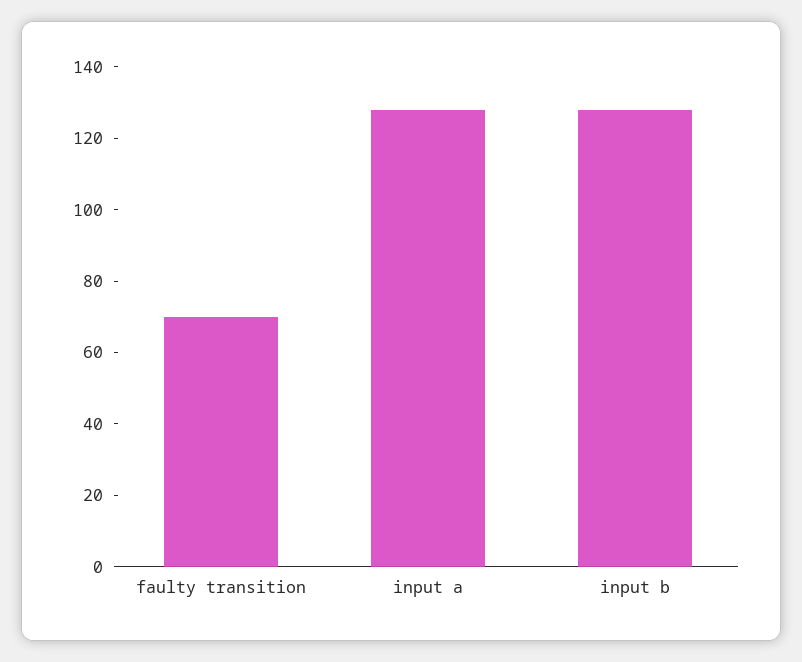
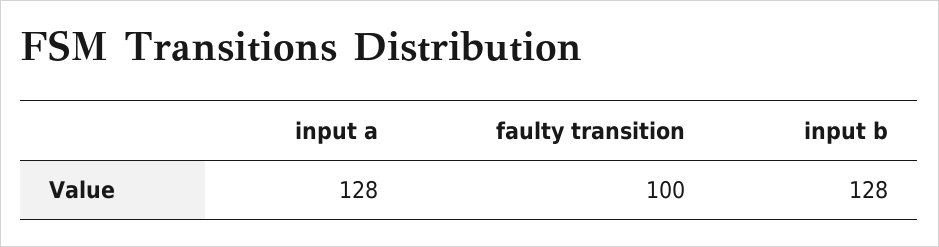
  {
-   "faulty transition": 70,
+   "faulty transition": 100,
    "input a": 128,
    "input b": 128
  }

